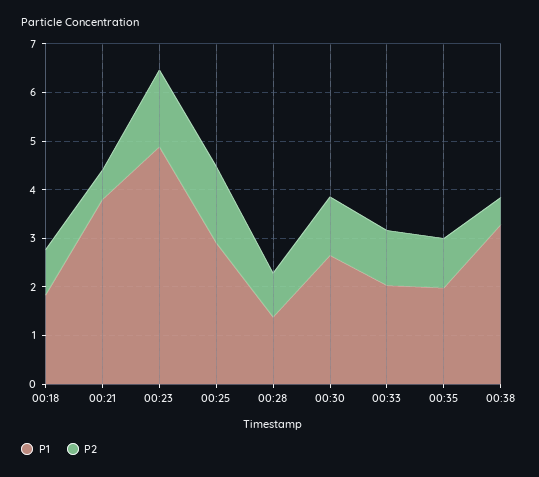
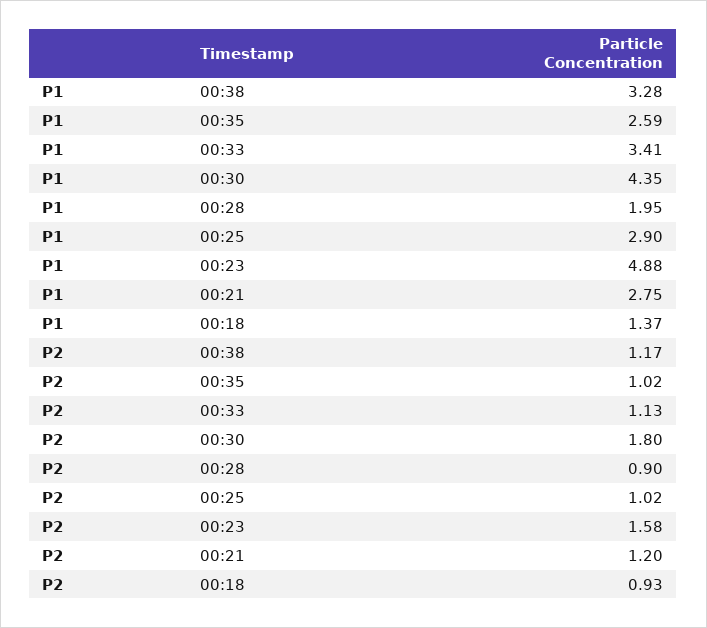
  {
    "P1": {
-     "00:18": 1.8,
+     "00:18": 1.37,
-     "00:21": 3.8,
+     "00:21": 2.75,
      "00:23": 4.88,
      "00:25": 2.9,
-     "00:28": 1.4,
+     "00:28": 1.95,
-     "00:30": 2.6,
+     "00:30": 4.35,
-     "00:33": 2,
+     "00:33": 3.41,
-     "00:35": 2,
+     "00:35": 2.59,
      "00:38": 3.28
    },
    "P2": {
      "00:18": 0.93,
-     "00:21": 0.6,
+     "00:21": 1.2,
      "00:23": 1.58,
-     "00:25": 1.6,
+     "00:25": 1.02,
      "00:28": 0.9,
-     "00:30": 1.2,
+     "00:30": 1.8,
      "00:33": 1.13,
      "00:35": 1.02,
-     "00:38": 0.6
+     "00:38": 1.17
    }
  }

